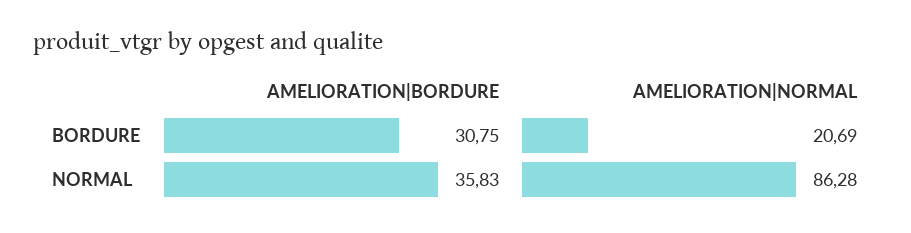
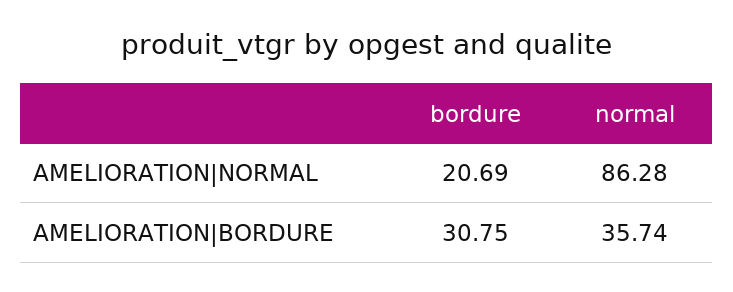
  {
    "AMELIORATION|BORDURE": {
      "BORDURE": 30.75,
-     "NORMAL": 35.83
+     "NORMAL": 35.74
    },
    "AMELIORATION|NORMAL": {
      "BORDURE": 20.69,
      "NORMAL": 86.28
    }
  }

